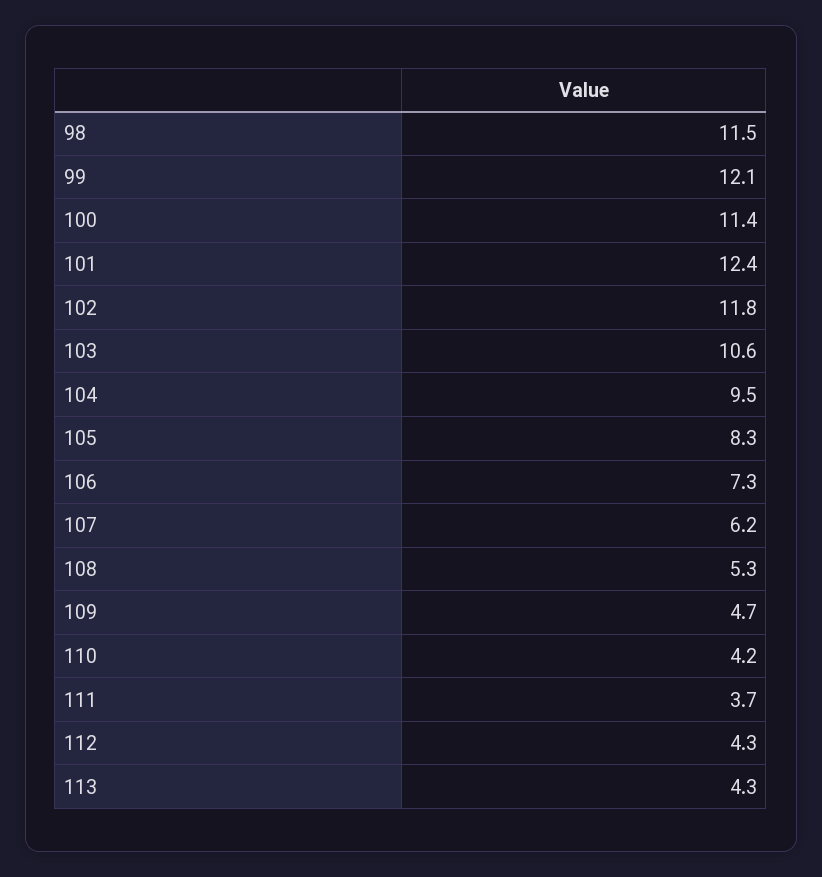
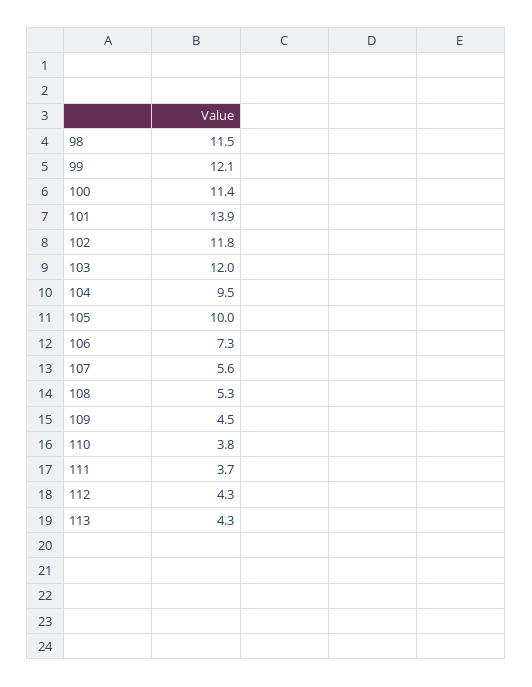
  {
    "98": 11.5,
    "99": 12.1,
    "100": 11.4,
-   "101": 12.4,
+   "101": 13.9,
    "102": 11.8,
-   "103": 10.6,
+   "103": 12,
    "104": 9.5,
-   "105": 8.3,
+   "105": 10,
    "106": 7.3,
-   "107": 6.2,
+   "107": 5.6,
    "108": 5.3,
-   "109": 4.7,
+   "109": 4.5,
-   "110": 4.2,
+   "110": 3.8,
    "111": 3.7,
    "112": 4.3,
    "113": 4.3
  }

